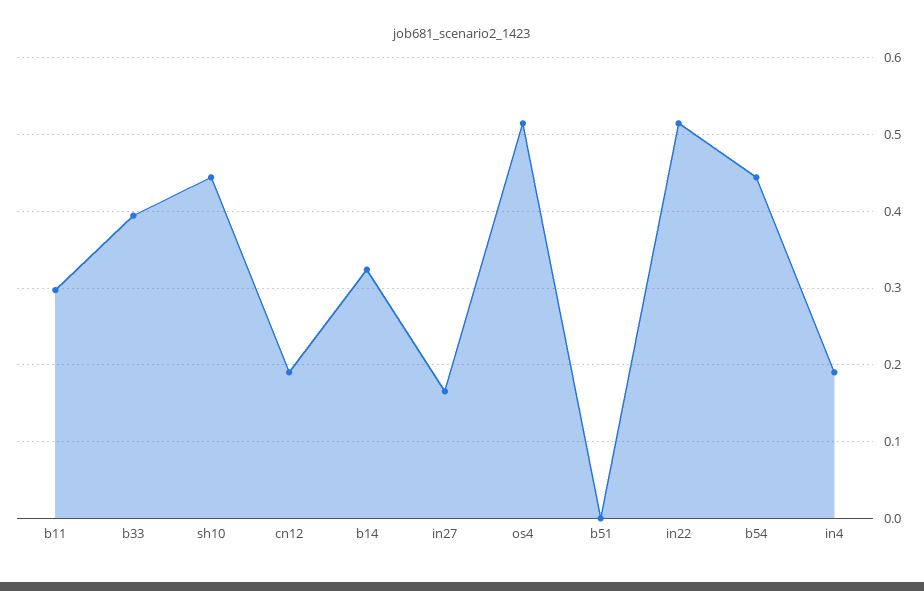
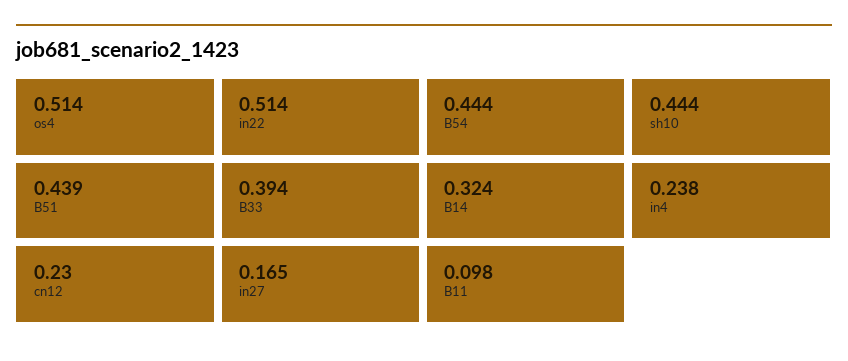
  {
-   "b11": 0.3,
+   "b11": 0.098,
    "b33": 0.394,
    "sh10": 0.444,
-   "cn12": 0.19,
+   "cn12": 0.23,
    "b14": 0.324,
    "in27": 0.165,
    "os4": 0.514,
-   "b51": 0,
+   "b51": 0.439,
    "in22": 0.514,
    "b54": 0.444,
-   "in4": 0.19
+   "in4": 0.238
  }

